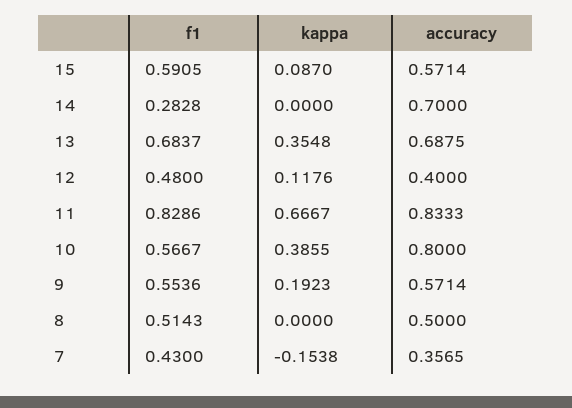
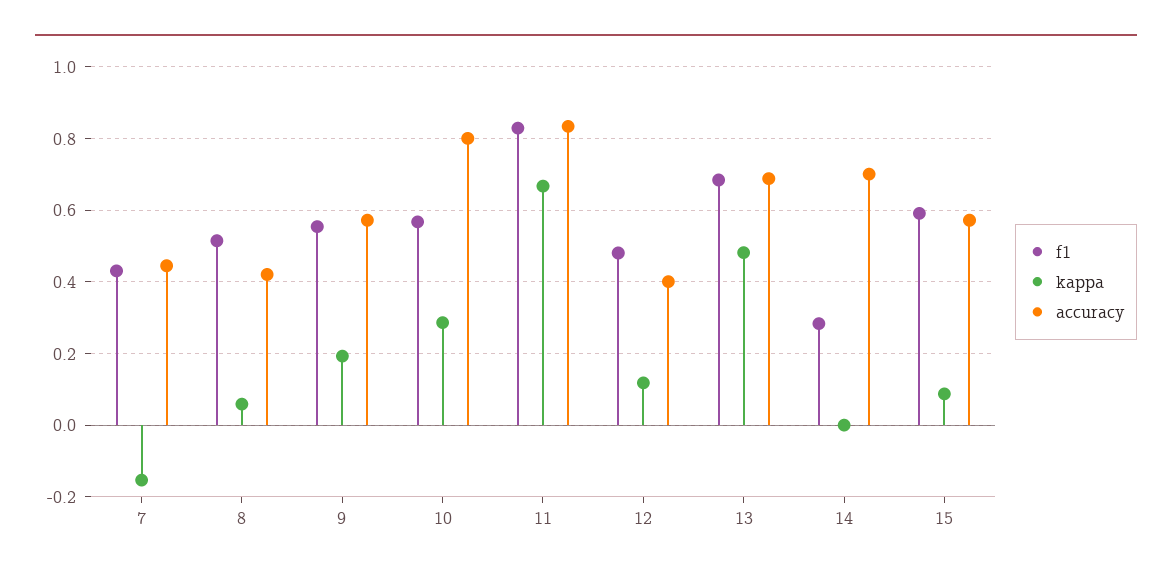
  {
    "f1": {
      "15": 0.5905,
      "14": 0.2828,
      "13": 0.6837,
      "12": 0.48,
      "11": 0.8286,
      "10": 0.5667,
      "9": 0.5536,
      "8": 0.5143,
      "7": 0.43
    },
    "kappa": {
      "15": 0.087,
      "14": 0,
-     "13": 0.3548,
+     "13": 0.48,
      "12": 0.1176,
      "11": 0.6667,
-     "10": 0.3855,
+     "10": 0.28,
      "9": 0.1923,
-     "8": 0,
+     "8": 0.06,
      "7": -0.1538
    },
    "accuracy": {
      "15": 0.5714,
      "14": 0.7,
      "13": 0.6875,
      "12": 0.4,
      "11": 0.8333,
      "10": 0.8,
      "9": 0.5714,
-     "8": 0.5,
+     "8": 0.42,
-     "7": 0.3565
+     "7": 0.44
    }
  }

